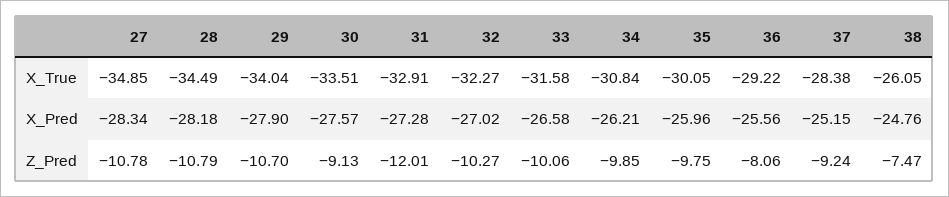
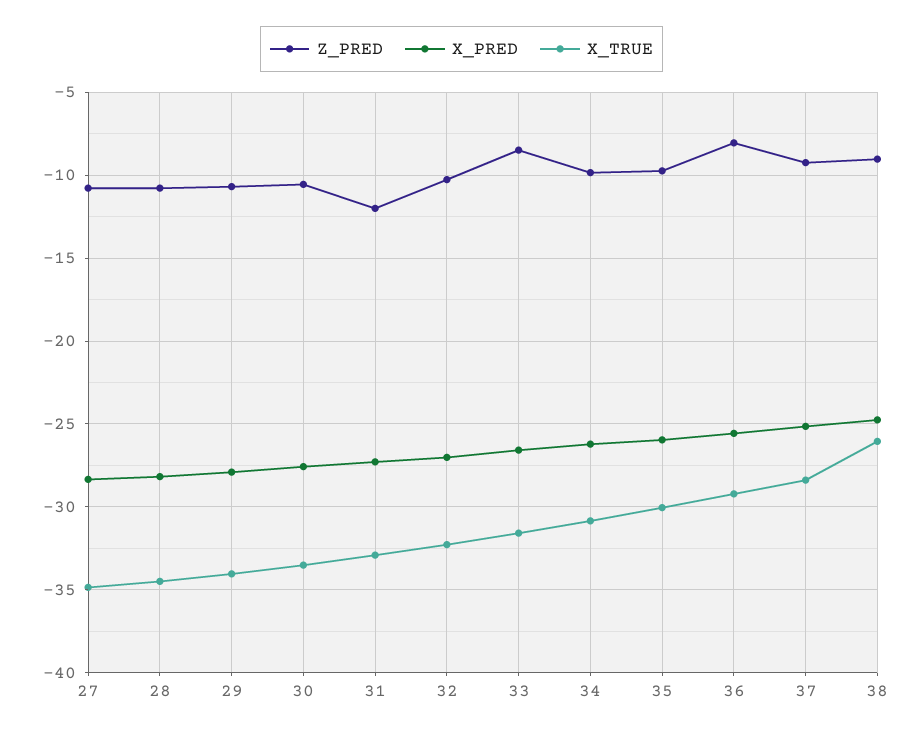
  {
    "X_True": {
      "27": -34.85,
      "28": -34.49,
      "29": -34.04,
      "30": -33.51,
      "31": -32.91,
      "32": -32.27,
      "33": -31.58,
      "34": -30.84,
      "35": -30.05,
      "36": -29.22,
      "37": -28.38,
      "38": -26.05
    },
    "X_Pred": {
      "27": -28.34,
      "28": -28.18,
      "29": -27.9,
      "30": -27.57,
      "31": -27.28,
      "32": -27.02,
      "33": -26.58,
      "34": -26.21,
      "35": -25.96,
      "36": -25.56,
      "37": -25.15,
      "38": -24.76
    },
    "Z_Pred": {
      "27": -10.78,
      "28": -10.79,
      "29": -10.7,
-     "30": -9.13,
+     "30": -10.5,
      "31": -12.01,
      "32": -10.27,
-     "33": -10.06,
+     "33": -8.5,
      "34": -9.85,
      "35": -9.75,
      "36": -8.06,
      "37": -9.24,
-     "38": -7.47
+     "38": -9
    }
  }

